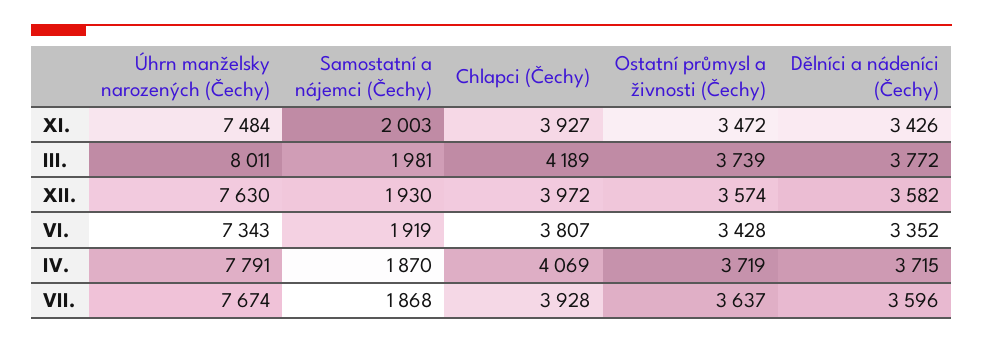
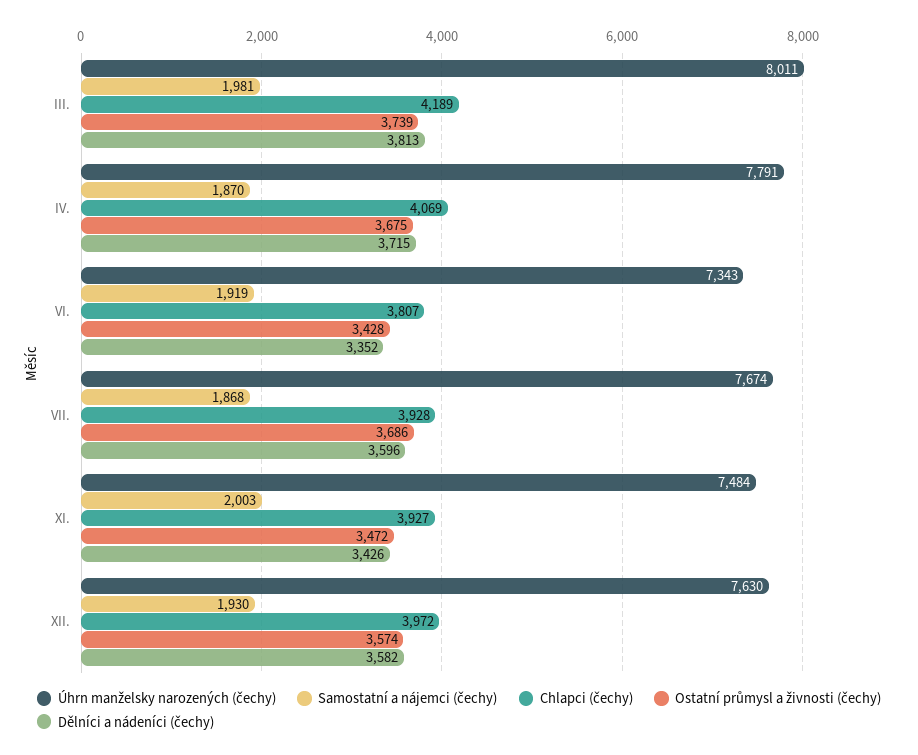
  {
    "Úhrn manželsky narozených (Čechy)": {
      "XI.": 7484,
      "III.": 8011,
      "XII.": 7630,
      "VI.": 7343,
      "IV.": 7791,
      "VII.": 7674
    },
    "Samostatní a nájemci (Čechy)": {
      "XI.": 2003,
      "III.": 1981,
      "XII.": 1930,
      "VI.": 1919,
      "IV.": 1870,
      "VII.": 1868
    },
    "Chlapci (Čechy)": {
      "XI.": 3927,
      "III.": 4189,
      "XII.": 3972,
      "VI.": 3807,
      "IV.": 4069,
      "VII.": 3928
    },
    "Ostatní průmysl a živnosti (Čechy)": {
      "XI.": 3472,
      "III.": 3739,
      "XII.": 3574,
      "VI.": 3428,
-     "IV.": 3719,
+     "IV.": 3675,
-     "VII.": 3637
+     "VII.": 3686
    },
    "Dělníci a nádeníci (Čechy)": {
      "XI.": 3426,
-     "III.": 3772,
+     "III.": 3813,
      "XII.": 3582,
      "VI.": 3352,
      "IV.": 3715,
      "VII.": 3596
    }
  }

